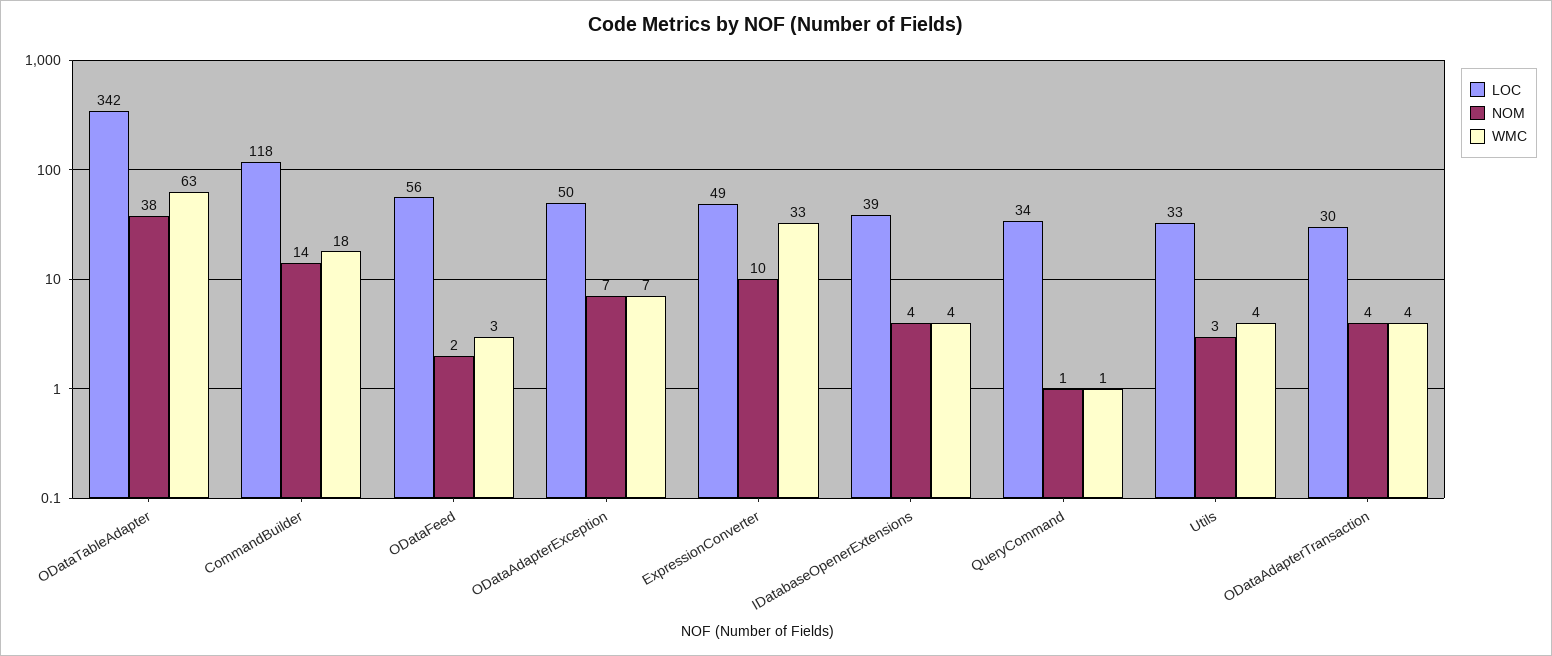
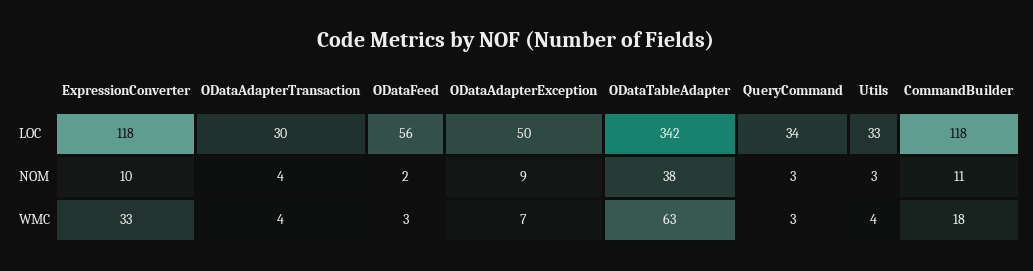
  {
    "LOC": {
      "ODataTableAdapter": 342,
      "CommandBuilder": 118,
      "ODataFeed": 56,
      "ODataAdapterException": 50,
-     "ExpressionConverter": 49,
+     "ExpressionConverter": 118,
-     "IDatabaseOpenerExtensions": 39,
      "QueryCommand": 34,
      "Utils": 33,
      "ODataAdapterTransaction": 30
    },
    "NOM": {
      "ODataTableAdapter": 38,
-     "CommandBuilder": 14,
+     "CommandBuilder": 11,
      "ODataFeed": 2,
-     "ODataAdapterException": 7,
+     "ODataAdapterException": 9,
      "ExpressionConverter": 10,
-     "IDatabaseOpenerExtensions": 4,
-     "QueryCommand": 1,
+     "QueryCommand": 3,
      "Utils": 3,
      "ODataAdapterTransaction": 4
    },
    "WMC": {
      "ODataTableAdapter": 63,
      "CommandBuilder": 18,
      "ODataFeed": 3,
      "ODataAdapterException": 7,
      "ExpressionConverter": 33,
-     "IDatabaseOpenerExtensions": 4,
-     "QueryCommand": 1,
+     "QueryCommand": 3,
      "Utils": 4,
      "ODataAdapterTransaction": 4
    }
  }

